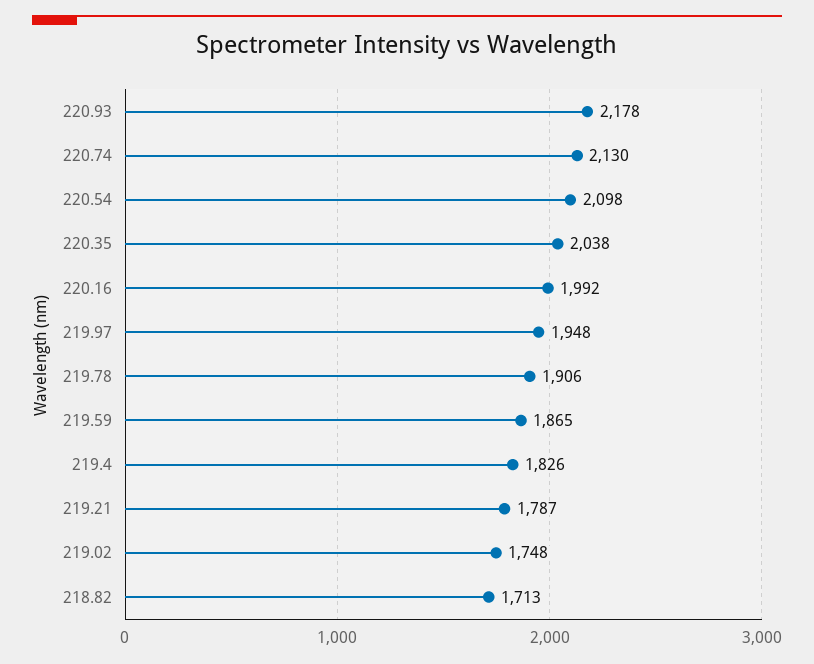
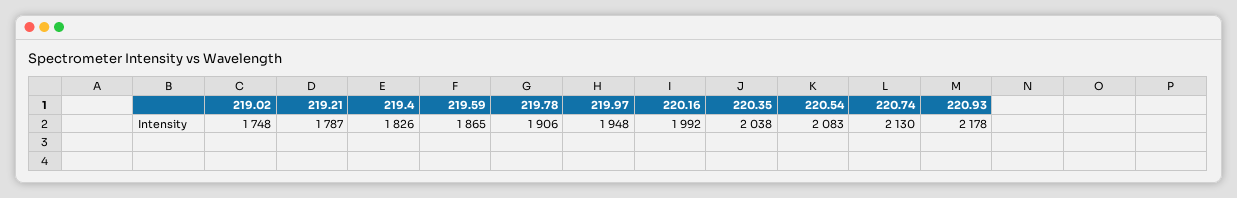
  {
    "220.93": 2178,
    "220.74": 2130,
-   "220.54": 2098,
+   "220.54": 2083,
    "220.35": 2038,
    "220.16": 1992,
    "219.97": 1948,
    "219.78": 1906,
    "219.59": 1865,
    "219.4": 1826,
    "219.21": 1787,
-   "219.02": 1748,
+   "219.02": 1748
-   "218.82": 1713
  }

